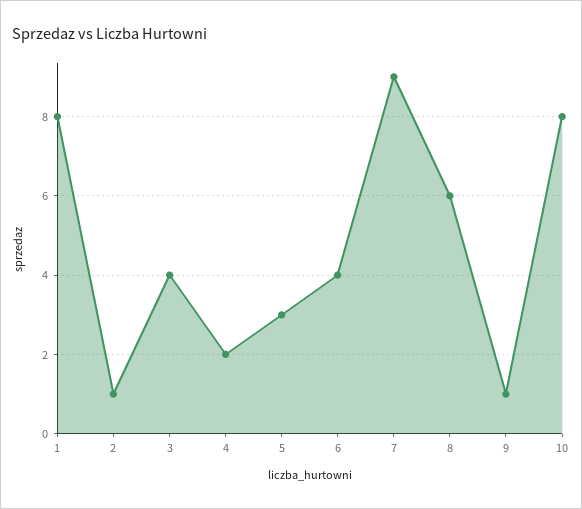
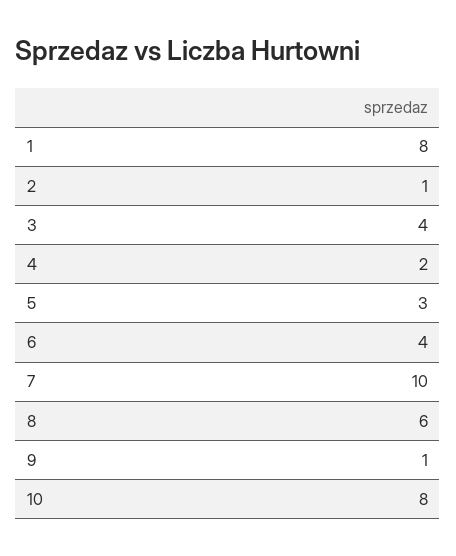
  {
    "1": 8,
    "2": 1,
    "3": 4,
    "4": 2,
    "5": 3,
    "6": 4,
-   "7": 9,
+   "7": 10,
    "8": 6,
    "9": 1,
    "10": 8
  }

